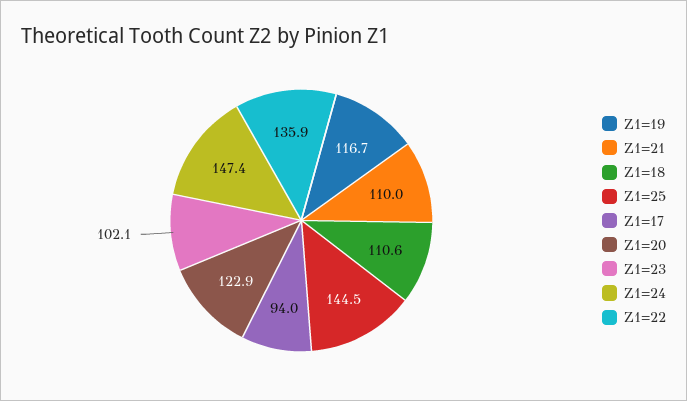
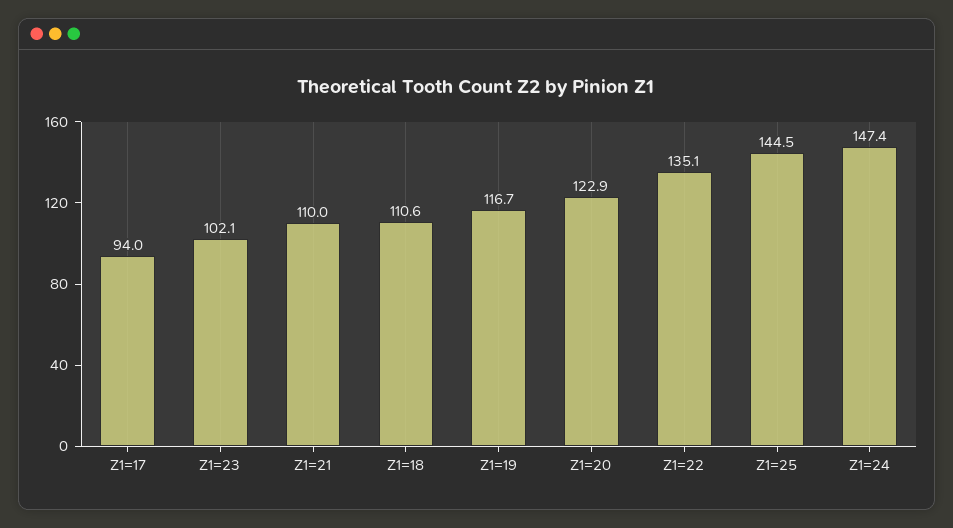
  {
    "Z1=19": 116.7,
    "Z1=21": 110,
    "Z1=18": 110.6,
    "Z1=25": 144.5,
    "Z1=17": 94,
    "Z1=20": 122.9,
    "Z1=23": 102.1,
    "Z1=24": 147.4,
-   "Z1=22": 135.9
+   "Z1=22": 135.1
  }

